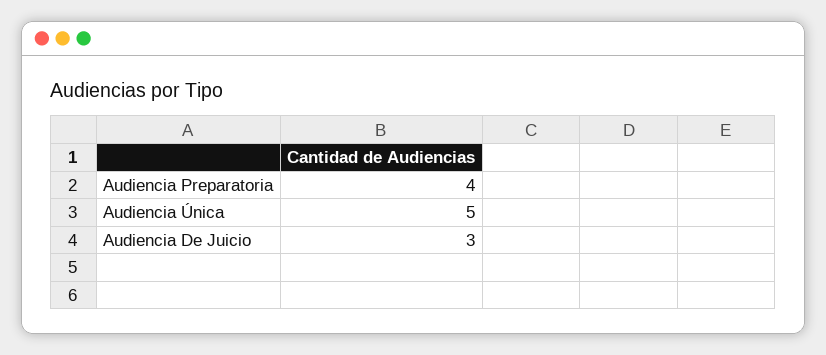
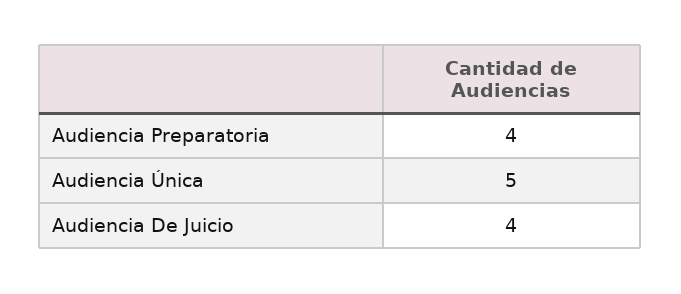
  {
    "Audiencia Preparatoria": 4,
    "Audiencia Única": 5,
-   "Audiencia De Juicio": 3
+   "Audiencia De Juicio": 4
  }

